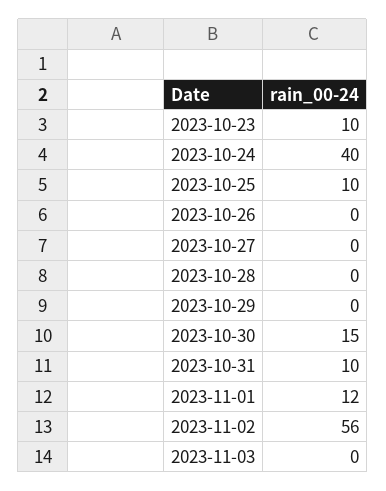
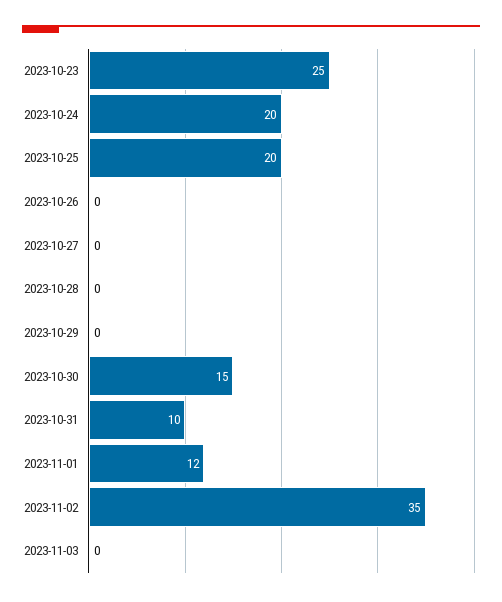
  {
-   "2023-10-23": 10,
+   "2023-10-23": 25,
-   "2023-10-24": 40,
+   "2023-10-24": 20,
-   "2023-10-25": 10,
+   "2023-10-25": 20,
    "2023-10-26": 0,
    "2023-10-27": 0,
    "2023-10-28": 0,
    "2023-10-29": 0,
    "2023-10-30": 15,
    "2023-10-31": 10,
    "2023-11-01": 12,
-   "2023-11-02": 56,
+   "2023-11-02": 35,
    "2023-11-03": 0
  }

